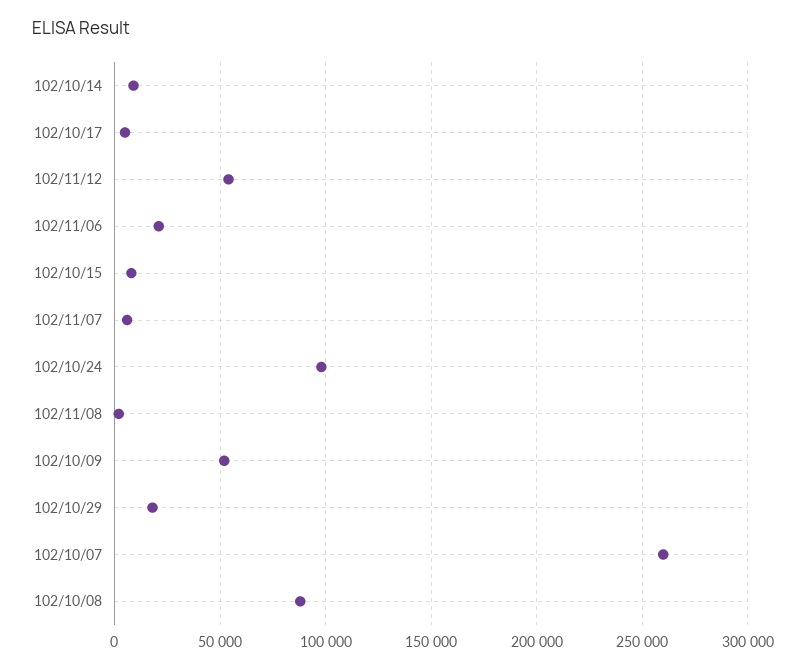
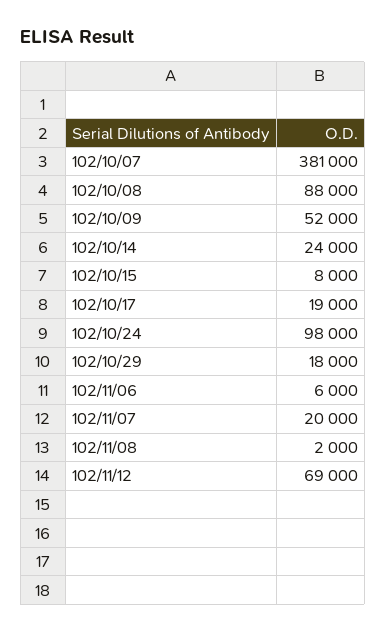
  {
-   "102/10/14": 10000,
+   "102/10/14": 24000,
-   "102/10/17": 5000,
+   "102/10/17": 19000,
-   "102/11/12": 55000,
+   "102/11/12": 69000,
-   "102/11/06": 20000,
+   "102/11/06": 6000,
    "102/10/15": 8000,
-   "102/11/07": 5000,
+   "102/11/07": 20000,
    "102/10/24": 98000,
    "102/11/08": 2000,
    "102/10/09": 52000,
    "102/10/29": 18000,
-   "102/10/07": 260000,
+   "102/10/07": 381000,
    "102/10/08": 88000
  }

